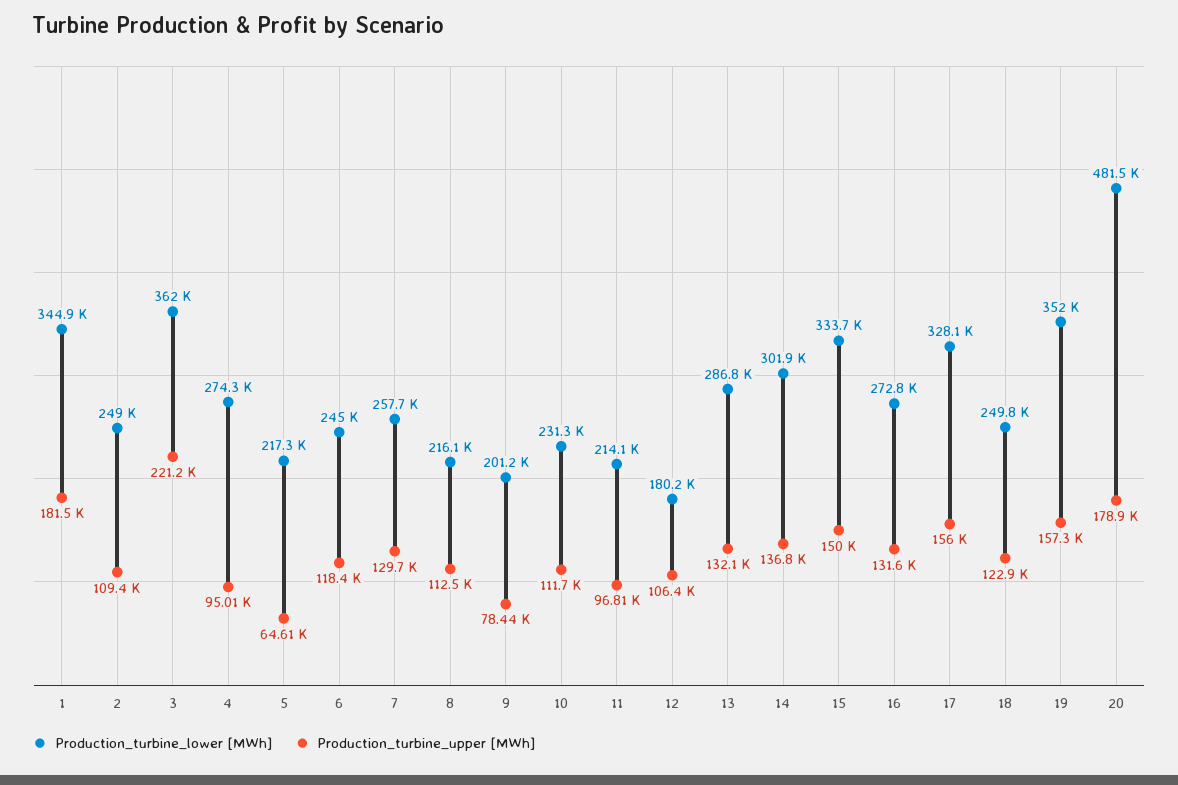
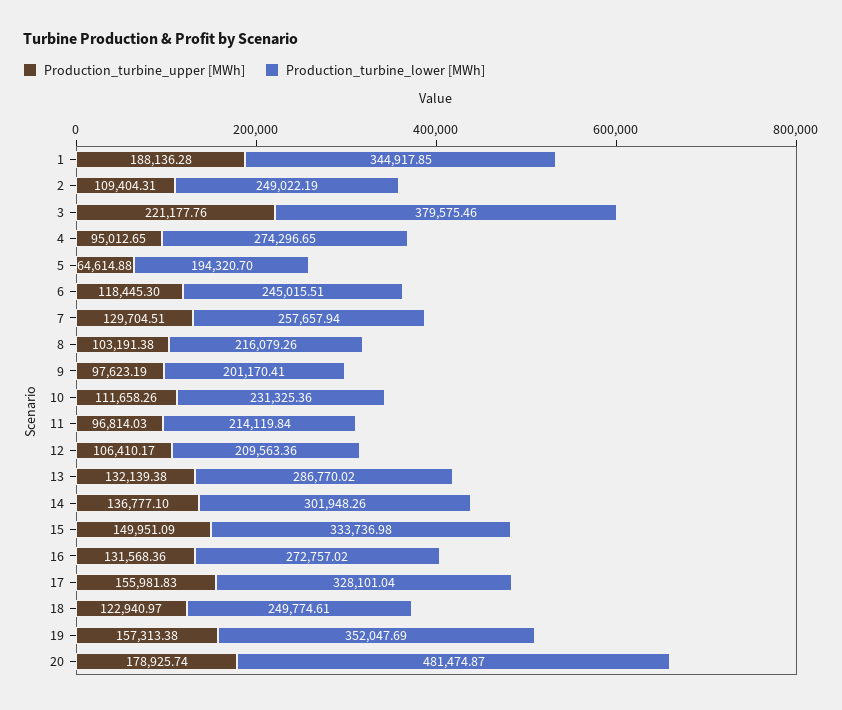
  {
    "Production_turbine_lower [MWh]": {
      "1": 344917.85,
      "2": 249022.19,
-     "3": 362000,
+     "3": 379575.46,
      "4": 274296.65,
-     "5": 217300,
+     "5": 194320.7,
      "6": 245015.51,
      "7": 257657.94,
      "8": 216079.26,
      "9": 201170.41,
      "10": 231325.36,
      "11": 214119.84,
-     "12": 180200,
+     "12": 209563.36,
      "13": 286770.02,
      "14": 301948.26,
      "15": 333736.98,
      "16": 272757.02,
      "17": 328101.04,
      "18": 249774.61,
      "19": 352047.69,
      "20": 481474.87
    },
    "Production_turbine_upper [MWh]": {
-     "1": 181500,
+     "1": 188136.28,
      "2": 109404.31,
      "3": 221177.76,
      "4": 95012.65,
      "5": 64614.88,
      "6": 118445.3,
      "7": 129704.51,
-     "8": 112500,
+     "8": 103191.38,
-     "9": 78440,
+     "9": 97623.19,
      "10": 111658.26,
      "11": 96814.03,
      "12": 106410.17,
      "13": 132139.38,
      "14": 136777.1,
      "15": 149951.09,
      "16": 131568.36,
      "17": 155981.83,
      "18": 122940.97,
      "19": 157313.38,
      "20": 178925.74
    }
  }

